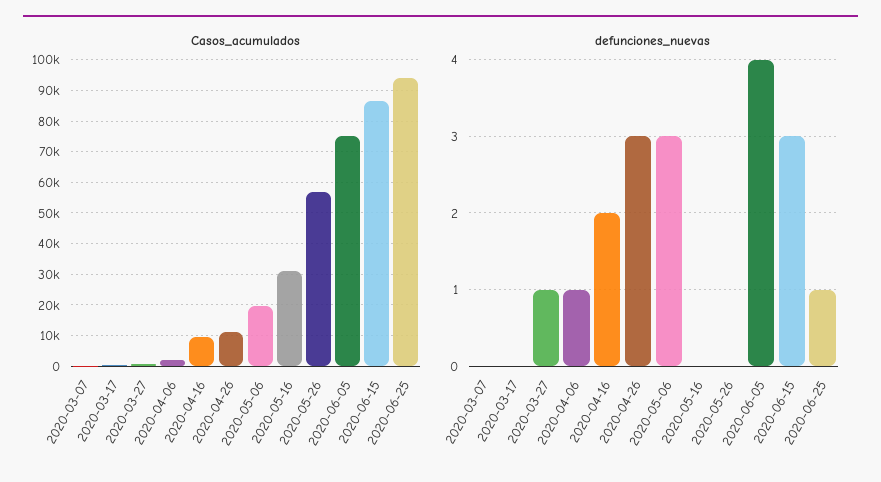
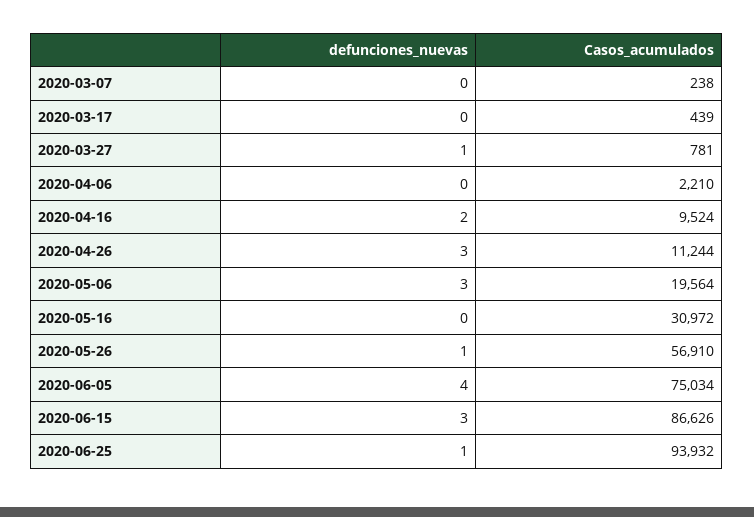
  {
    "Casos_acumulados": {
      "2020-03-07": 238,
      "2020-03-17": 439,
      "2020-03-27": 781,
      "2020-04-06": 2210,
      "2020-04-16": 9524,
      "2020-04-26": 11244,
      "2020-05-06": 19564,
      "2020-05-16": 30972,
      "2020-05-26": 56910,
      "2020-06-05": 75034,
      "2020-06-15": 86626,
      "2020-06-25": 93932
    },
    "defunciones_nuevas": {
      "2020-03-07": 0,
      "2020-03-17": 0,
      "2020-03-27": 1,
-     "2020-04-06": 1,
+     "2020-04-06": 0,
      "2020-04-16": 2,
      "2020-04-26": 3,
      "2020-05-06": 3,
      "2020-05-16": 0,
-     "2020-05-26": 0,
+     "2020-05-26": 1,
      "2020-06-05": 4,
      "2020-06-15": 3,
      "2020-06-25": 1
    }
  }

